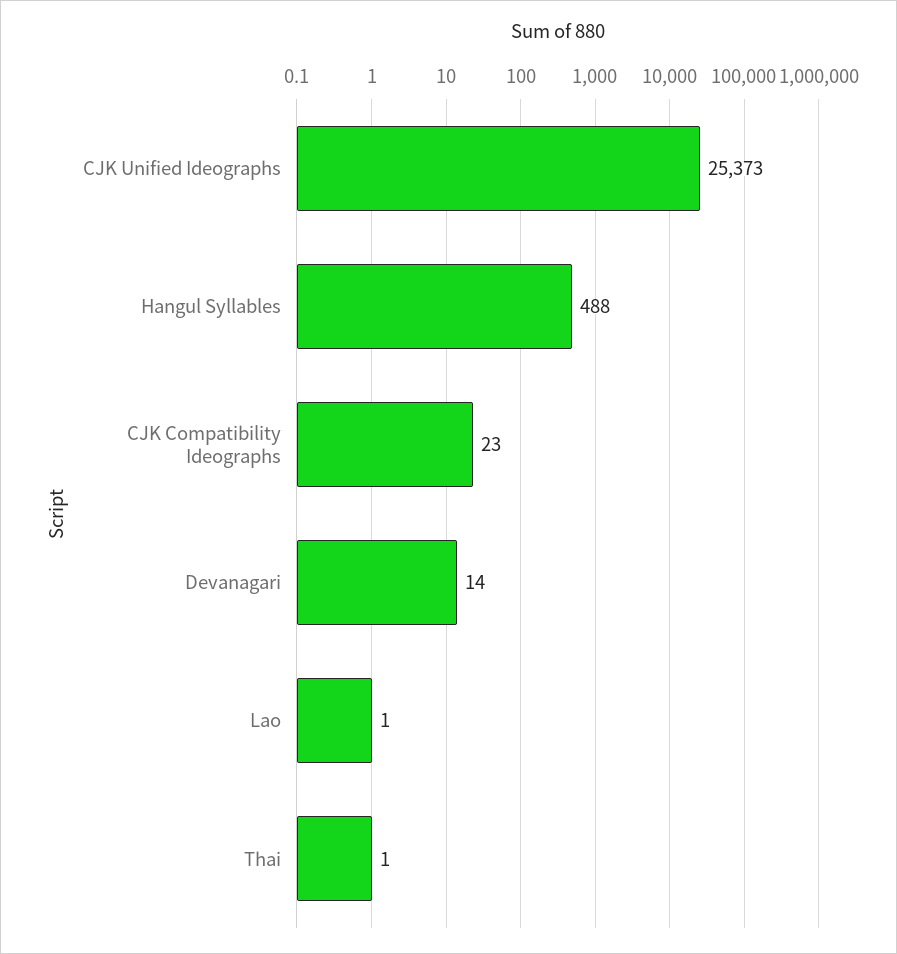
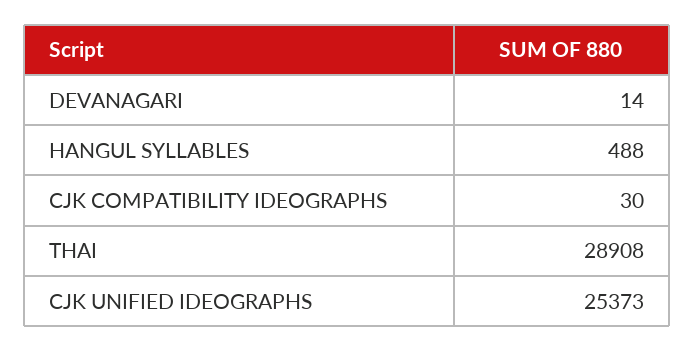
  {
    "CJK Unified Ideographs": 25373,
    "Hangul Syllables": 488,
-   "CJK Compatibility Ideographs": 23,
+   "CJK Compatibility Ideographs": 30,
    "Devanagari": 14,
-   "Lao": 1,
-   "Thai": 1
+   "Thai": 28908
  }

